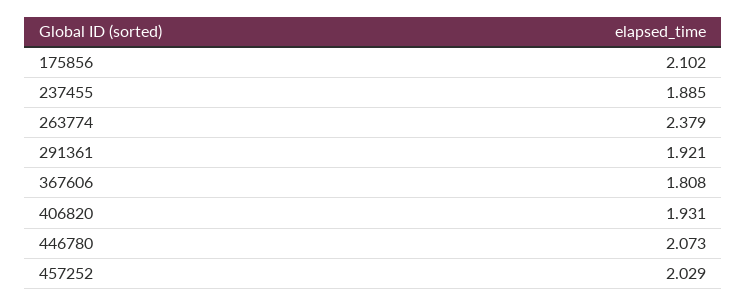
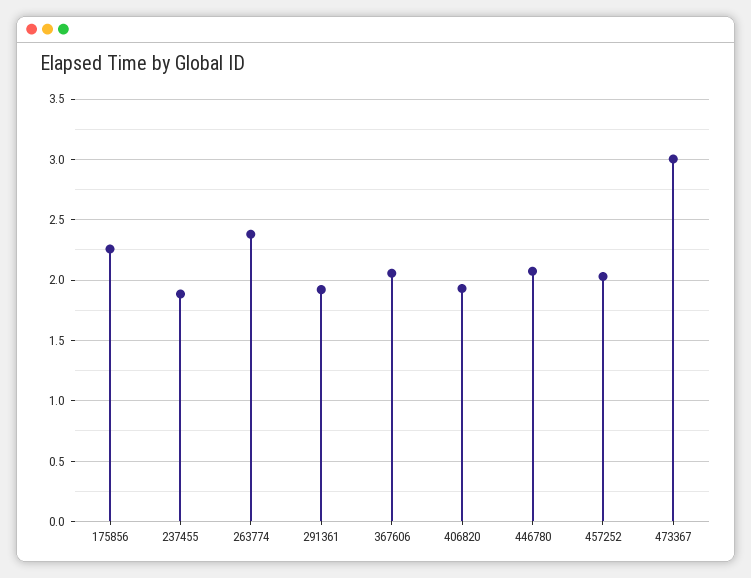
  {
-   "175856": 2.102,
+   "175856": 2.25,
    "237455": 1.885,
    "263774": 2.379,
    "291361": 1.921,
-   "367606": 1.808,
+   "367606": 2.05,
    "406820": 1.931,
    "446780": 2.073,
-   "457252": 2.029
+   "457252": 2.029,
+   "473367": 3
  }

